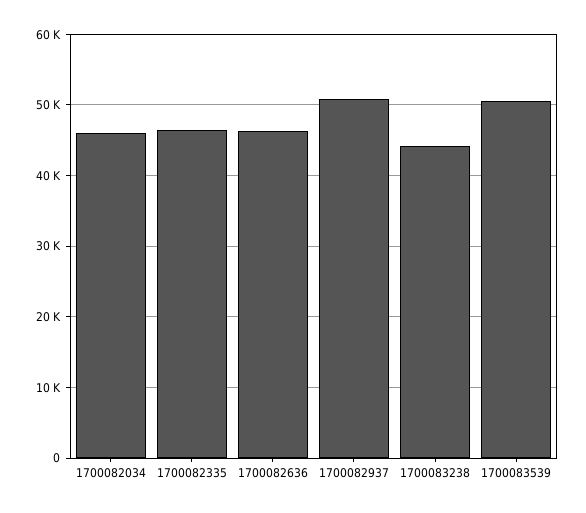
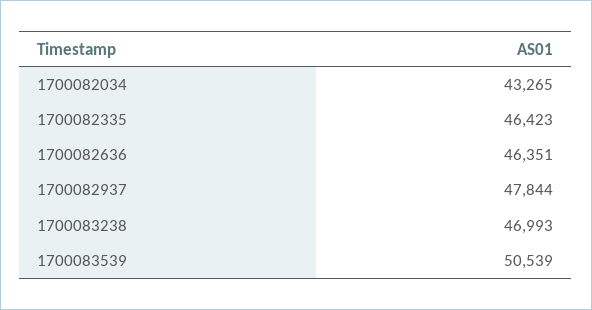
  {
-   "1700082034": 46000,
+   "1700082034": 43265,
    "1700082335": 46423,
    "1700082636": 46351,
-   "1700082937": 51000,
+   "1700082937": 47844,
-   "1700083238": 44000,
+   "1700083238": 46993,
    "1700083539": 50539
  }

